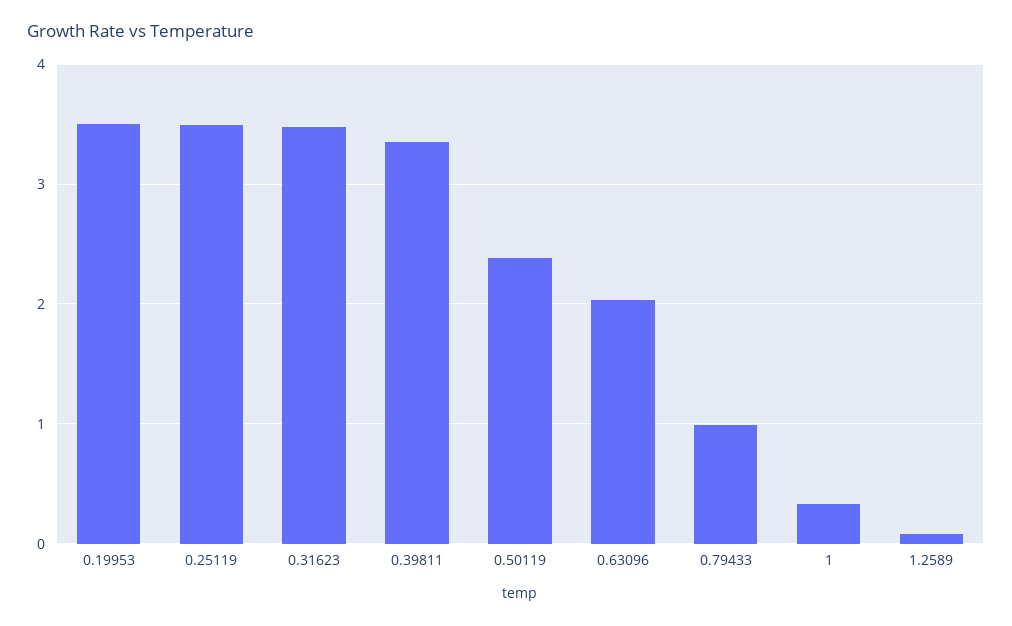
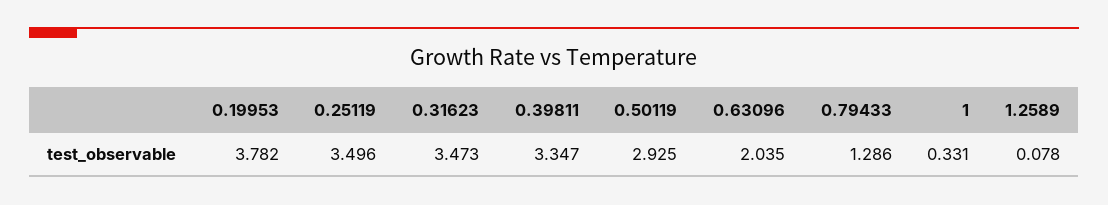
  {
-   "0.19953": 3.5,
+   "0.19953": 3.782,
    "0.25119": 3.496,
    "0.31623": 3.473,
    "0.39811": 3.347,
-   "0.50119": 2.4,
+   "0.50119": 2.925,
    "0.63096": 2.035,
-   "0.79433": 1,
+   "0.79433": 1.286,
    "1": 0.331,
    "1.2589": 0.078
  }

